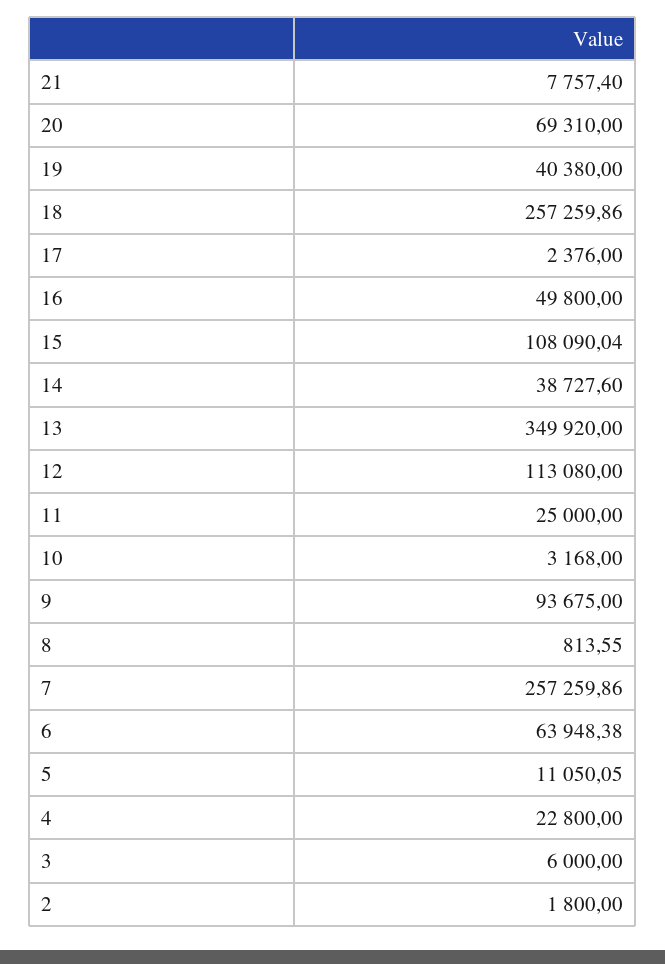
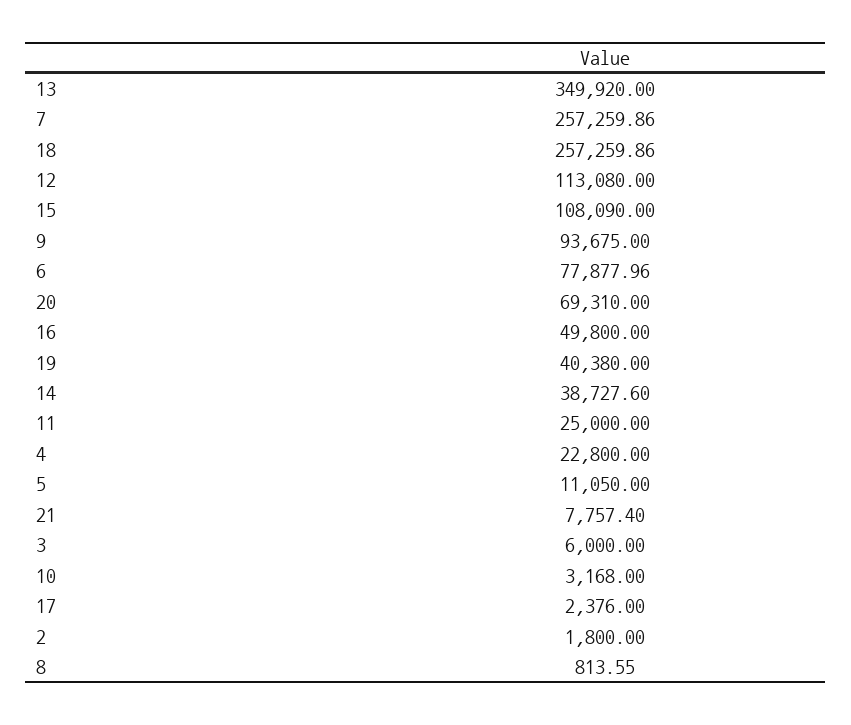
  {
    "21": 7757.4,
    "20": 69310,
    "19": 40380,
    "18": 257259.86,
    "17": 2376,
    "16": 49800,
-   "15": 108090.04,
+   "15": 108090,
    "14": 38727.6,
    "13": 349920,
    "12": 113080,
    "11": 25000,
    "10": 3168,
    "9": 93675,
    "8": 813.55,
    "7": 257259.86,
-   "6": 63948.38,
+   "6": 77877.96,
-   "5": 11050.05,
+   "5": 11050,
    "4": 22800,
    "3": 6000,
    "2": 1800
  }

